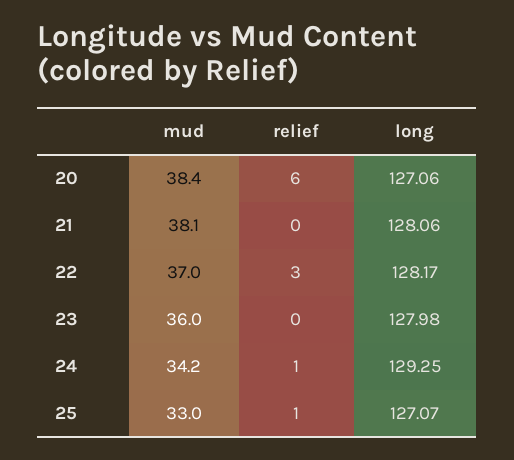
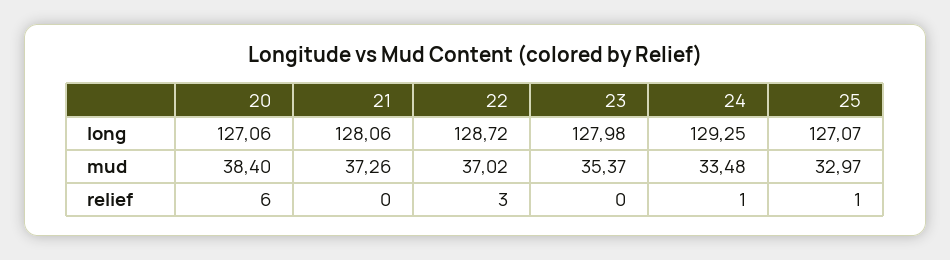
  {
    "mud": {
      "20": 38.4,
-     "21": 38.1,
+     "21": 37.26,
      "22": 37.02,
-     "23": 36,
+     "23": 35.37,
-     "24": 34.2,
+     "24": 33.48,
      "25": 32.97
    },
    "relief": {
      "20": 6,
      "21": 0,
      "22": 3,
      "23": 0,
      "24": 1,
      "25": 1
    },
    "long": {
      "20": 127.06,
      "21": 128.06,
-     "22": 128.17,
+     "22": 128.72,
      "23": 127.98,
      "24": 129.25,
      "25": 127.07
    }
  }

